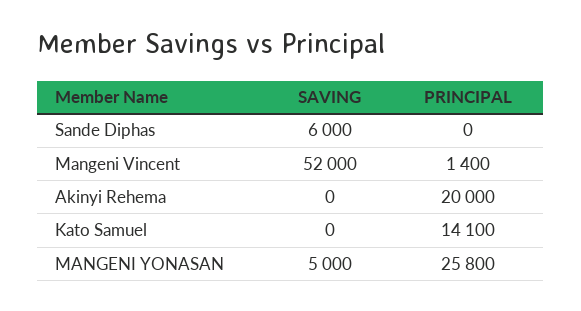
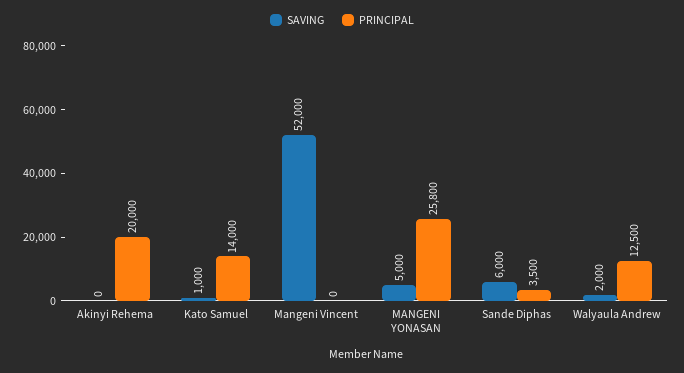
  {
    "SAVING": {
      "Sande Diphas": 6000,
      "Mangeni Vincent": 52000,
      "Akinyi Rehema": 0,
-     "Kato Samuel": 0,
+     "Kato Samuel": 1000,
-     "MANGENI YONASAN": 5000
+     "MANGENI YONASAN": 5000,
+     "Walyaula Andrew": 2000
    },
    "PRINCIPAL": {
-     "Sande Diphas": 0,
+     "Sande Diphas": 3500,
-     "Mangeni Vincent": 1400,
+     "Mangeni Vincent": 0,
      "Akinyi Rehema": 20000,
-     "Kato Samuel": 14100,
+     "Kato Samuel": 14000,
-     "MANGENI YONASAN": 25800
+     "MANGENI YONASAN": 25800,
+     "Walyaula Andrew": 12500
    }
  }

